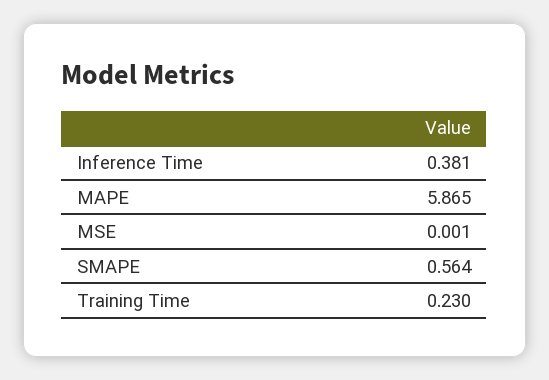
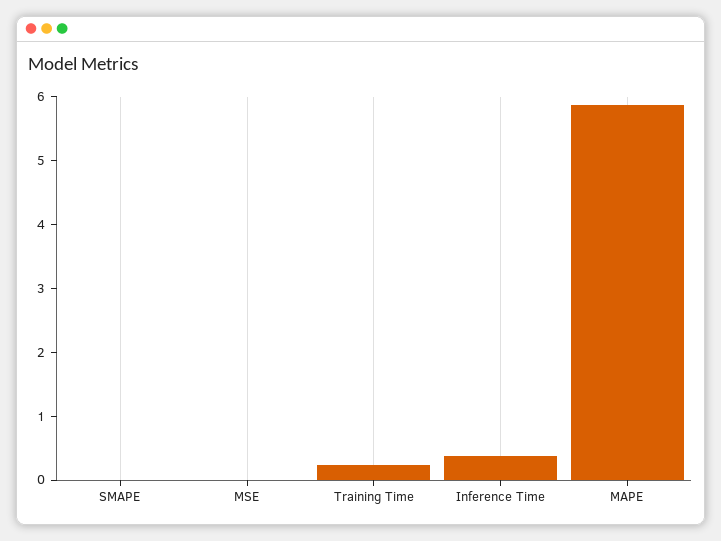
  {
    "Inference Time": 0.381,
    "MAPE": 5.865,
    "MSE": 0.001,
-   "SMAPE": 0.564,
+   "SMAPE": 0,
    "Training Time": 0.23
  }

